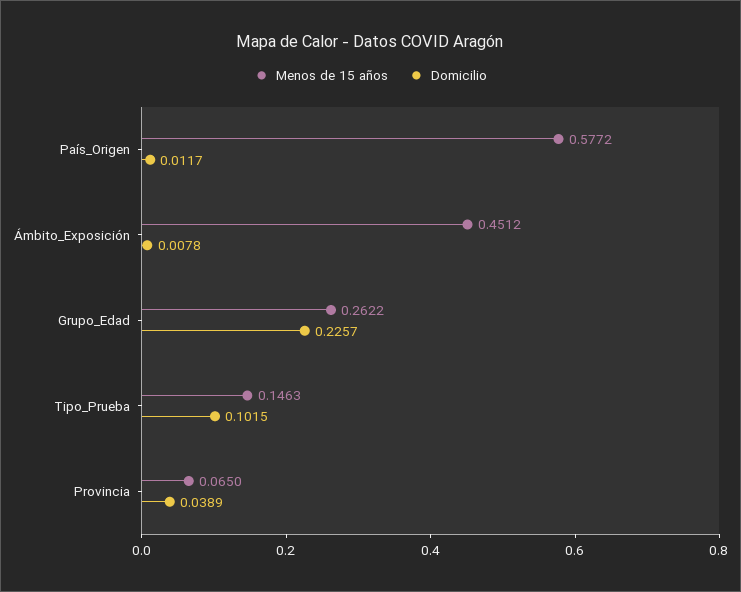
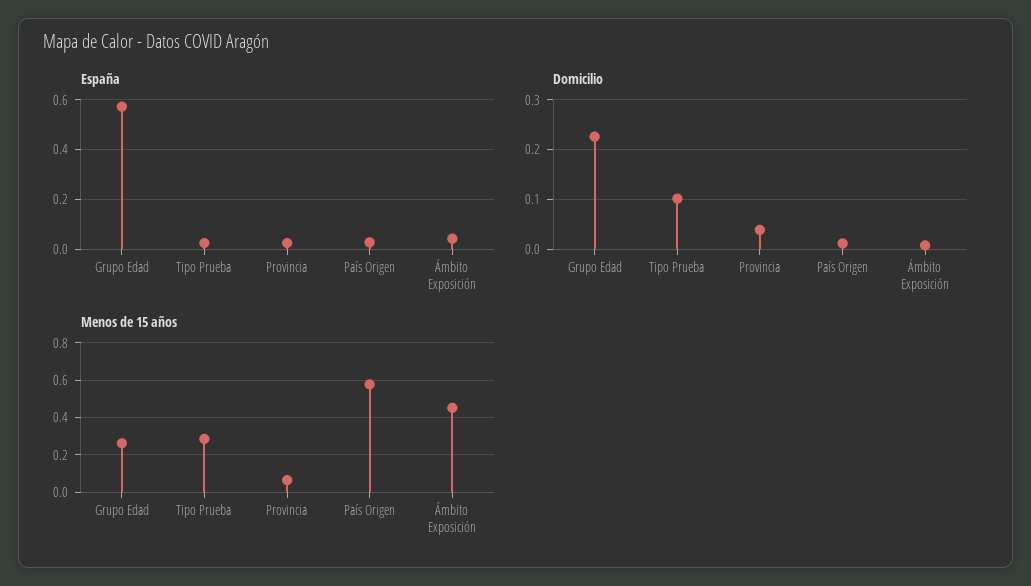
  {
    "Menos de 15 años": {
      "País_Origen": 0.5772,
      "Ámbito_Exposición": 0.4512,
      "Grupo_Edad": 0.2622,
-     "Tipo_Prueba": 0.1463,
+     "Tipo_Prueba": 0.3,
      "Provincia": 0.065
    },
    "Domicilio": {
      "País_Origen": 0.0117,
      "Ámbito_Exposición": 0.0078,
      "Grupo_Edad": 0.2257,
      "Tipo_Prueba": 0.1015,
      "Provincia": 0.0389
-   }
+   },
+   "España": {
+     "Grupo_Edad": 0.575,
+     "Tipo_Prueba": 0.025,
+     "Provincia": 0.025,
+     "País_Origen": 0.025,
+     "Ámbito_Exposición": 0.05
+   }
  }

